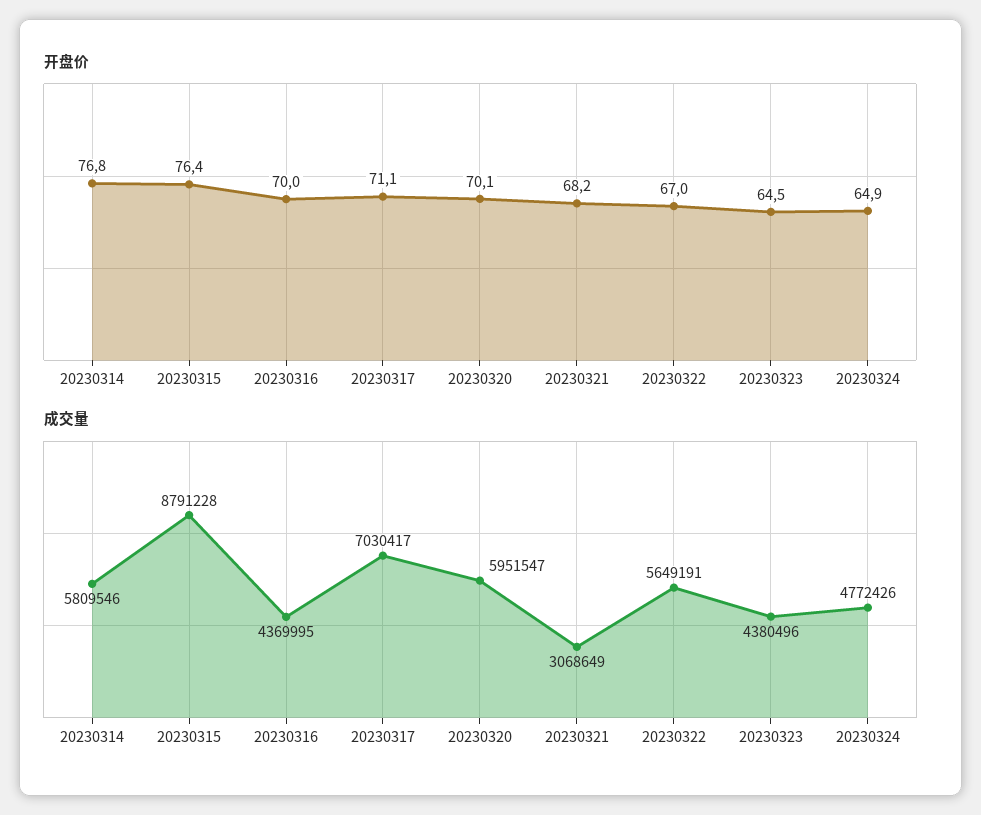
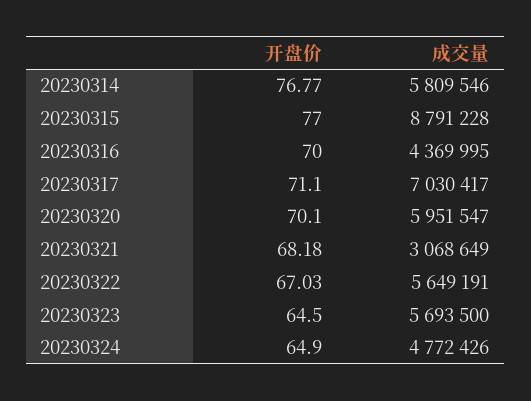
  {
    "开盘价": {
      "20230314": 76.77,
-     "20230315": 76.4,
+     "20230315": 77,
      "20230316": 70,
      "20230317": 71.1,
      "20230320": 70.1,
      "20230321": 68.18,
      "20230322": 67.03,
      "20230323": 64.5,
      "20230324": 64.9
    },
    "成交量": {
      "20230314": 5809546,
      "20230315": 8791228,
      "20230316": 4369995,
      "20230317": 7030417,
      "20230320": 5951547,
      "20230321": 3068649,
      "20230322": 5649191,
-     "20230323": 4380496,
+     "20230323": 5693500,
      "20230324": 4772426
    }
  }

